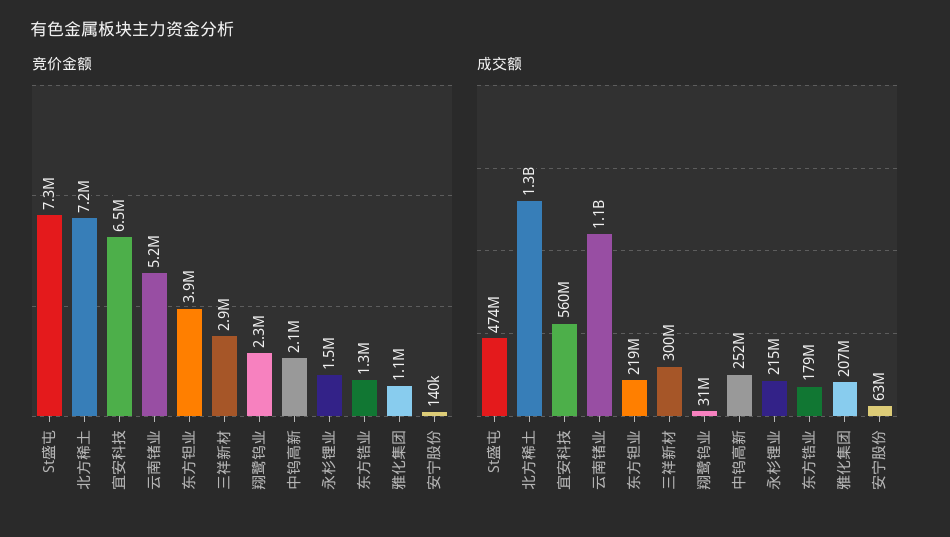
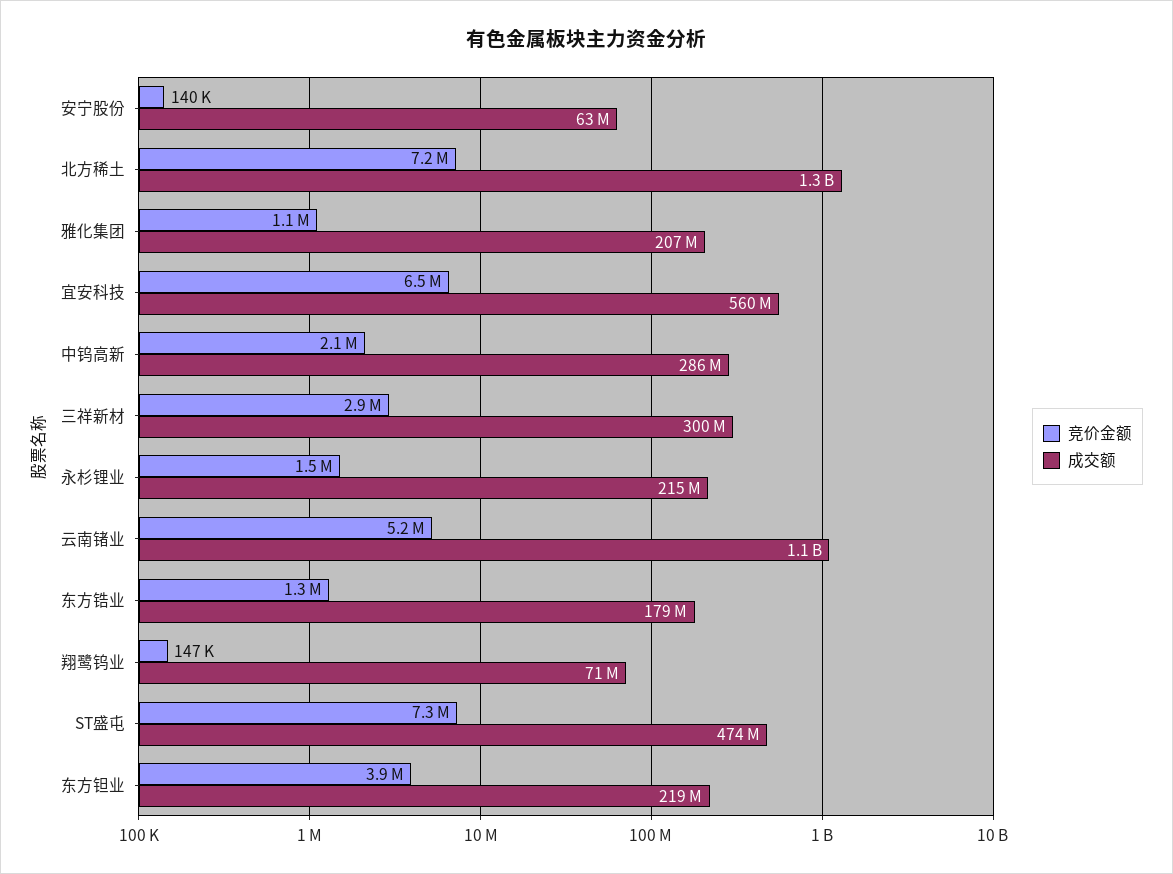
  {
    "竞价金额": {
      "St盛屯": 7300000,
      "北方稀土": 7200000,
      "宜安科技": 6500000,
      "云南锗业": 5200000,
      "东方钽业": 3900000,
      "三祥新材": 2900000,
-     "翔鹭钨业": 2300000,
+     "翔鹭钨业": 147000,
      "中钨高新": 2100000,
      "永杉锂业": 1500000,
      "东方锆业": 1300000,
      "雅化集团": 1100000,
      "安宁股份": 140000
    },
    "成交额": {
      "St盛屯": 474000000,
      "北方稀土": 1300000000,
      "宜安科技": 560000000,
      "云南锗业": 1100000000,
      "东方钽业": 219000000,
      "三祥新材": 300000000,
-     "翔鹭钨业": 31000000,
+     "翔鹭钨业": 71000000,
-     "中钨高新": 252000000,
+     "中钨高新": 286000000,
      "永杉锂业": 215000000,
      "东方锆业": 179000000,
      "雅化集团": 207000000,
      "安宁股份": 63000000
    }
  }

